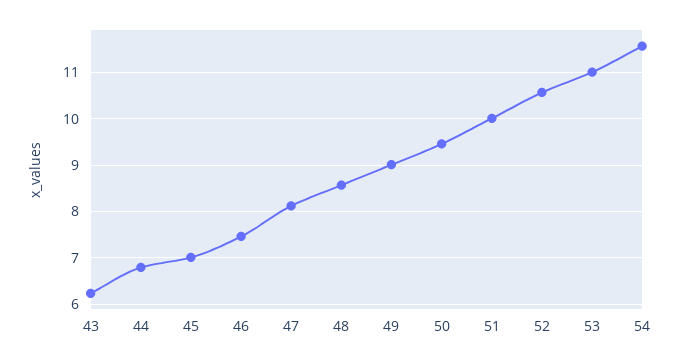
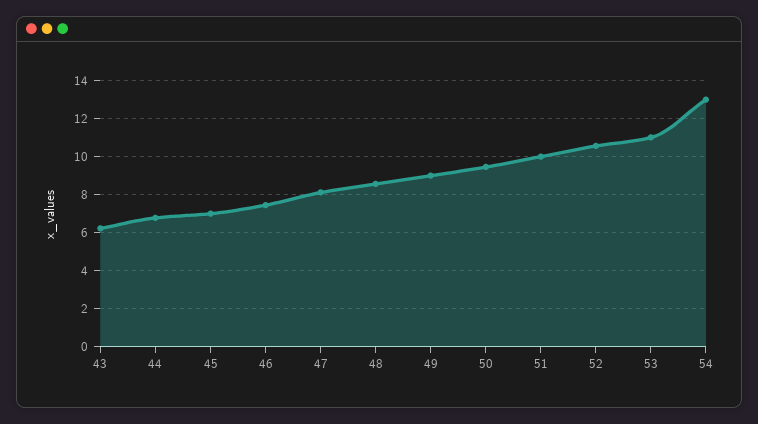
  {
    "43": 6.2,
    "44": 6.8,
    "45": 7,
    "46": 7.4,
    "47": 8.2,
    "48": 8.6,
    "49": 9,
    "50": 9.4,
    "51": 10,
    "52": 10.6,
    "53": 11,
-   "54": 11.6
+   "54": 13
  }

